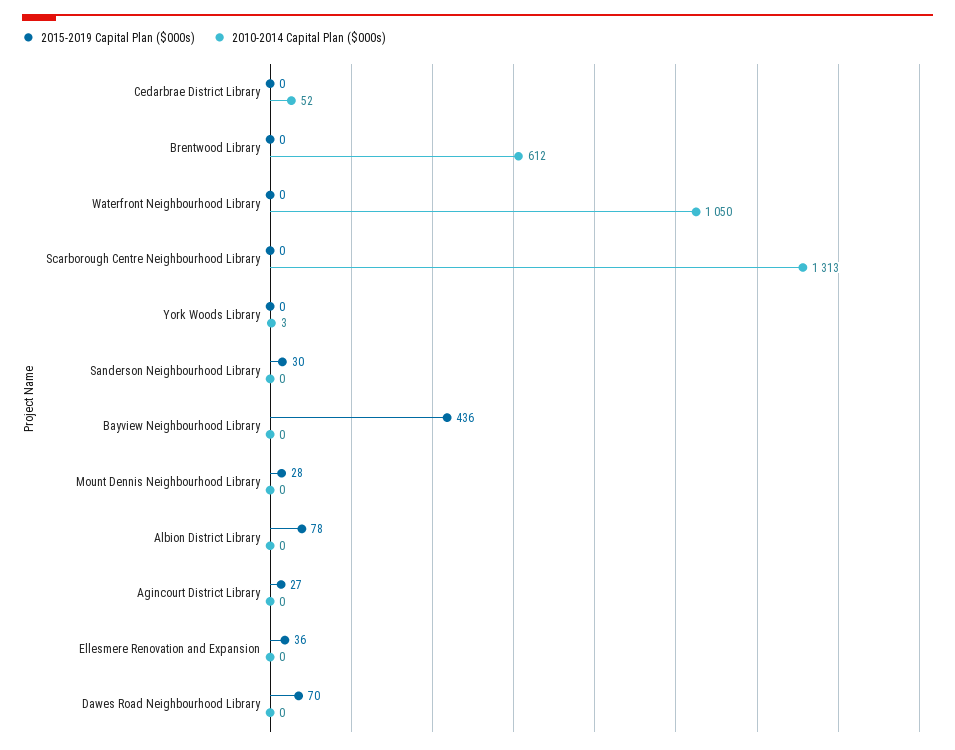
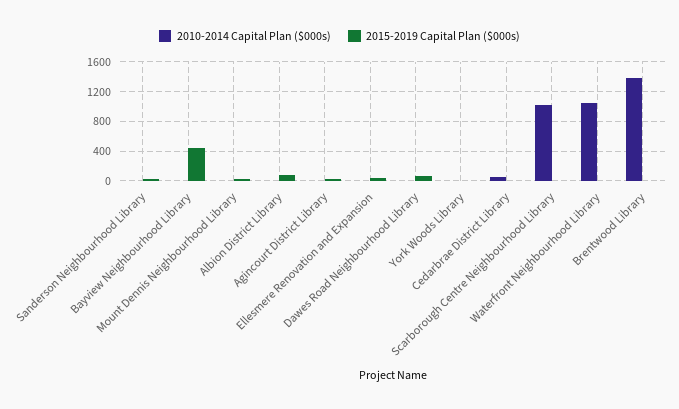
  {
    "2015-2019 Capital Plan ($000s)": {
      "Cedarbrae District Library": 0,
      "Brentwood Library": 0,
      "Waterfront Neighbourhood Library": 0,
      "Scarborough Centre Neighbourhood Library": 0,
      "York Woods Library": 0,
      "Sanderson Neighbourhood Library": 30,
      "Bayview Neighbourhood Library": 436,
      "Mount Dennis Neighbourhood Library": 28,
      "Albion District Library": 78,
      "Agincourt District Library": 27,
      "Ellesmere Renovation and Expansion": 36,
      "Dawes Road Neighbourhood Library": 70
    },
    "2010-2014 Capital Plan ($000s)": {
      "Cedarbrae District Library": 52,
-     "Brentwood Library": 612,
+     "Brentwood Library": 1400,
      "Waterfront Neighbourhood Library": 1050,
-     "Scarborough Centre Neighbourhood Library": 1313,
+     "Scarborough Centre Neighbourhood Library": 1000,
      "York Woods Library": 3,
      "Sanderson Neighbourhood Library": 0,
      "Bayview Neighbourhood Library": 0,
      "Mount Dennis Neighbourhood Library": 0,
      "Albion District Library": 0,
      "Agincourt District Library": 0,
      "Ellesmere Renovation and Expansion": 0,
      "Dawes Road Neighbourhood Library": 0
    }
  }

